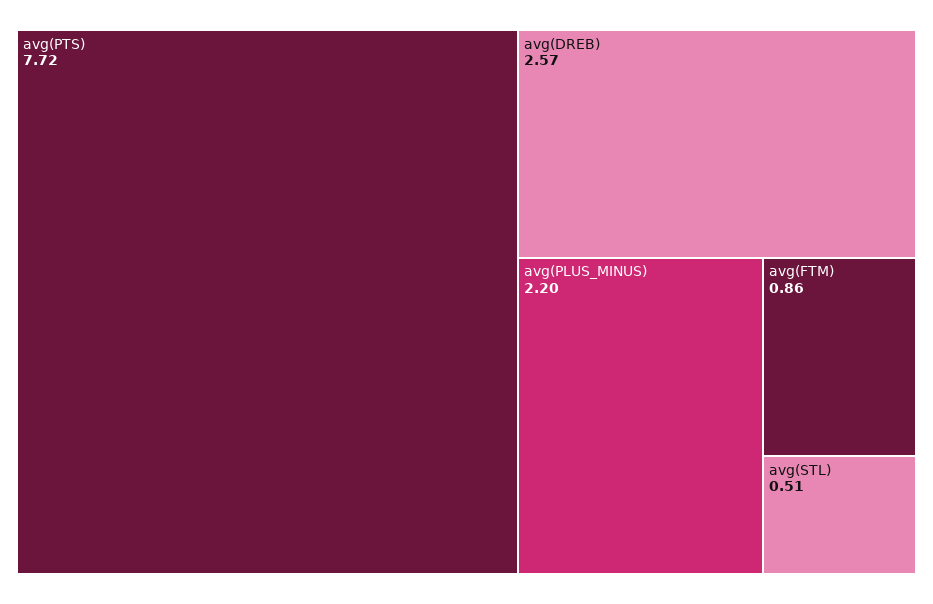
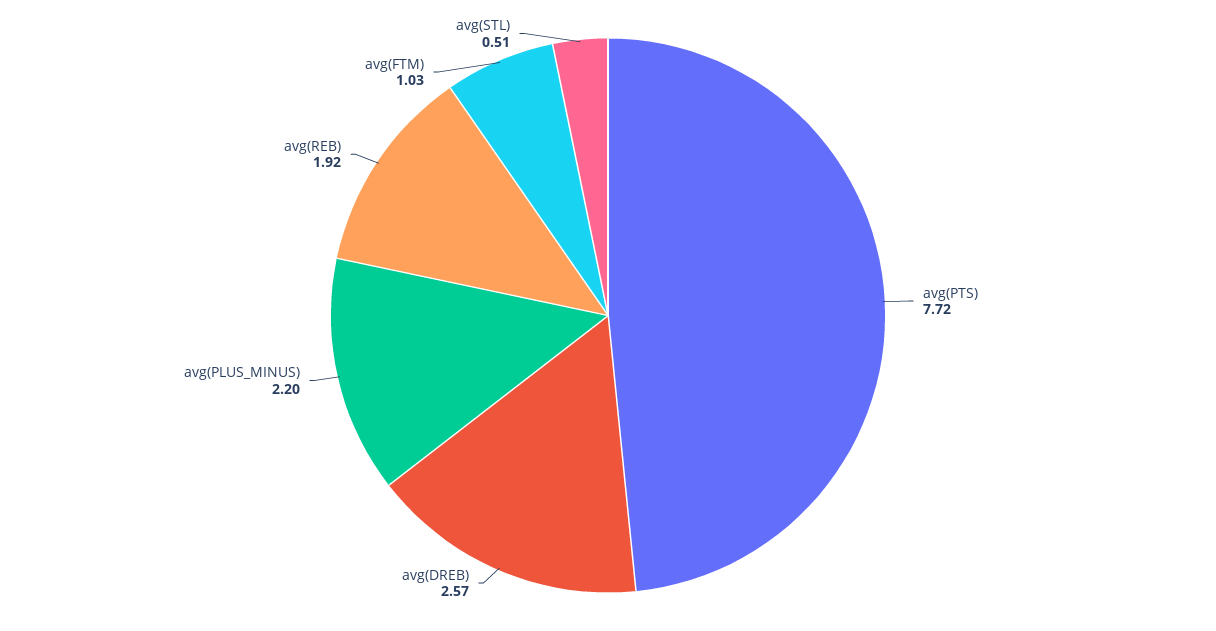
  {
    "avg(PTS)": 7.72,
    "avg(DREB)": 2.57,
    "avg(PLUS_MINUS)": 2.2,
-   "avg(FTM)": 0.86,
+   "avg(FTM)": 1.03,
-   "avg(STL)": 0.51
+   "avg(STL)": 0.51,
+   "avg(REB)": 1.92
  }

